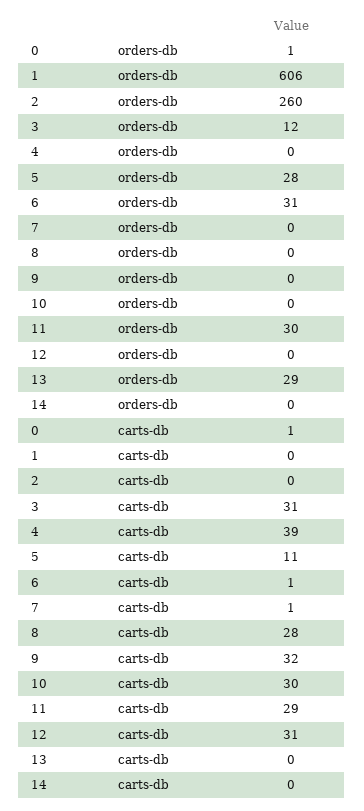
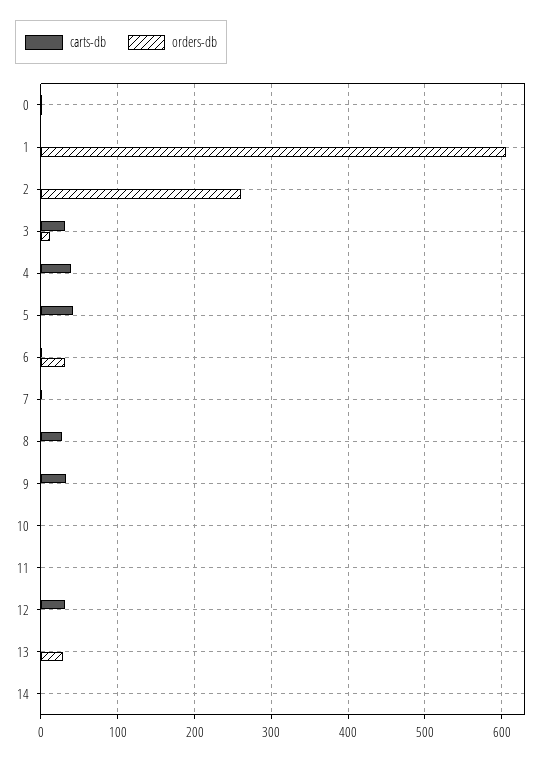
  {
    "orders-db": {
      "0": 1,
      "1": 606,
      "2": 260,
      "3": 12,
      "4": 0,
-     "5": 28,
+     "5": 0,
      "6": 31,
      "7": 0,
      "8": 0,
      "9": 0,
      "10": 0,
-     "11": 30,
+     "11": 0,
      "12": 0,
      "13": 29,
      "14": 0
    },
    "carts-db": {
      "0": 1,
      "1": 0,
      "2": 0,
      "3": 31,
      "4": 39,
-     "5": 11,
+     "5": 40,
      "6": 1,
      "7": 1,
      "8": 28,
      "9": 32,
-     "10": 30,
+     "10": 0,
-     "11": 29,
+     "11": 0,
      "12": 31,
      "13": 0,
      "14": 0
    }
  }

